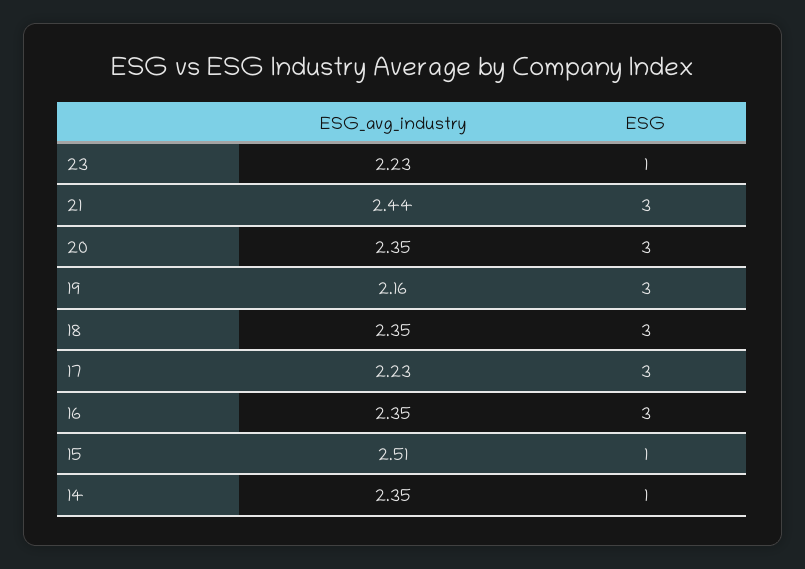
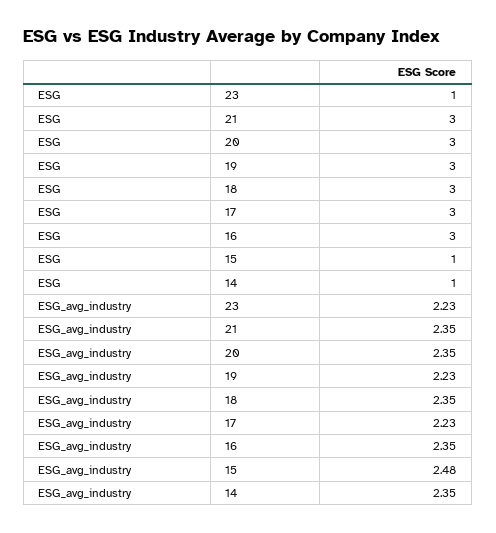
  {
    "ESG_avg_industry": {
      "23": 2.23,
-     "21": 2.44,
+     "21": 2.35,
      "20": 2.35,
-     "19": 2.16,
+     "19": 2.23,
      "18": 2.35,
      "17": 2.23,
      "16": 2.35,
-     "15": 2.51,
+     "15": 2.48,
      "14": 2.35
    },
    "ESG": {
      "23": 1,
      "21": 3,
      "20": 3,
      "19": 3,
      "18": 3,
      "17": 3,
      "16": 3,
      "15": 1,
      "14": 1
    }
  }

